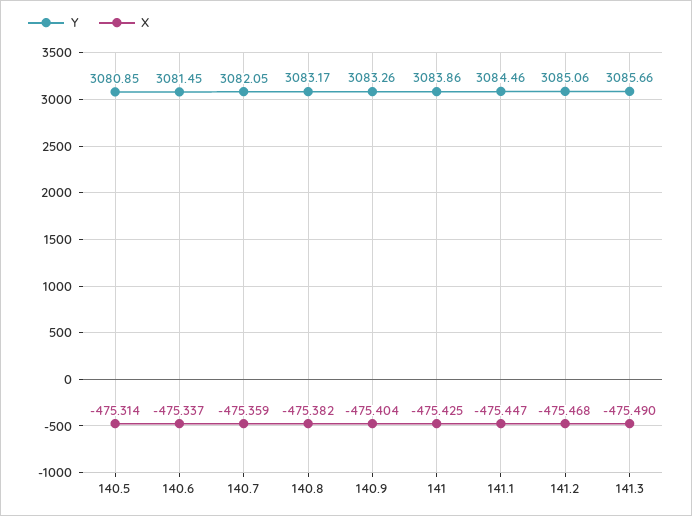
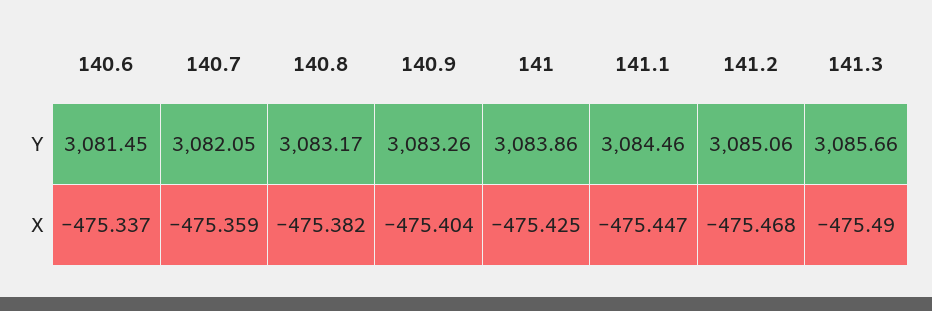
  {
    "Y": {
-     "140.5": 3080.85,
      "140.6": 3081.45,
      "140.7": 3082.05,
      "140.8": 3083.17,
      "140.9": 3083.26,
      "141": 3083.86,
      "141.1": 3084.46,
      "141.2": 3085.06,
      "141.3": 3085.66
    },
    "X": {
-     "140.5": -475.314,
      "140.6": -475.337,
      "140.7": -475.359,
      "140.8": -475.382,
      "140.9": -475.404,
      "141": -475.425,
      "141.1": -475.447,
      "141.2": -475.468,
      "141.3": -475.49
    }
  }

